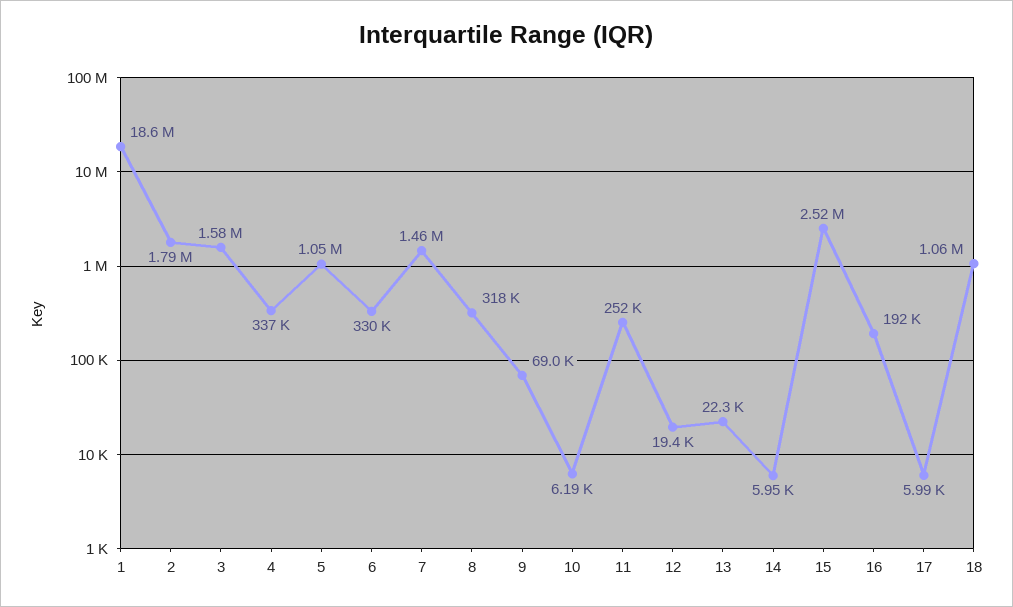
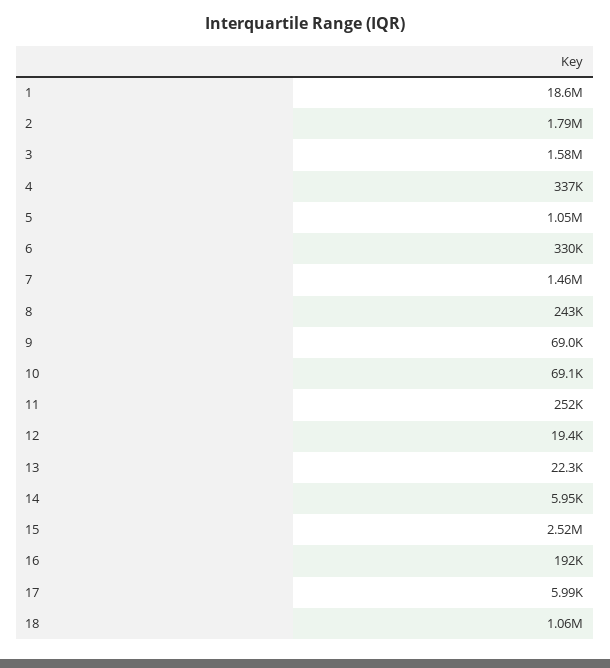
  {
    "1": 18600000,
    "2": 1790000,
    "3": 1580000,
    "4": 337000,
    "5": 1050000,
    "6": 330000,
    "7": 1460000,
-   "8": 318000,
+   "8": 243000,
    "9": 69000,
-   "10": 6190,
+   "10": 69100,
    "11": 252000,
    "12": 19400,
    "13": 22300,
    "14": 5950,
    "15": 2520000,
    "16": 192000,
    "17": 5990,
    "18": 1060000
  }

